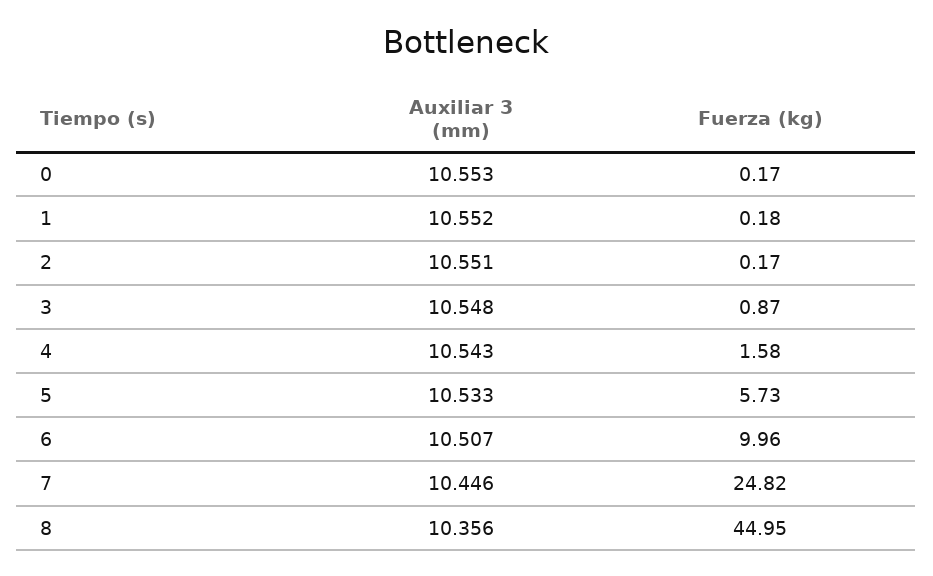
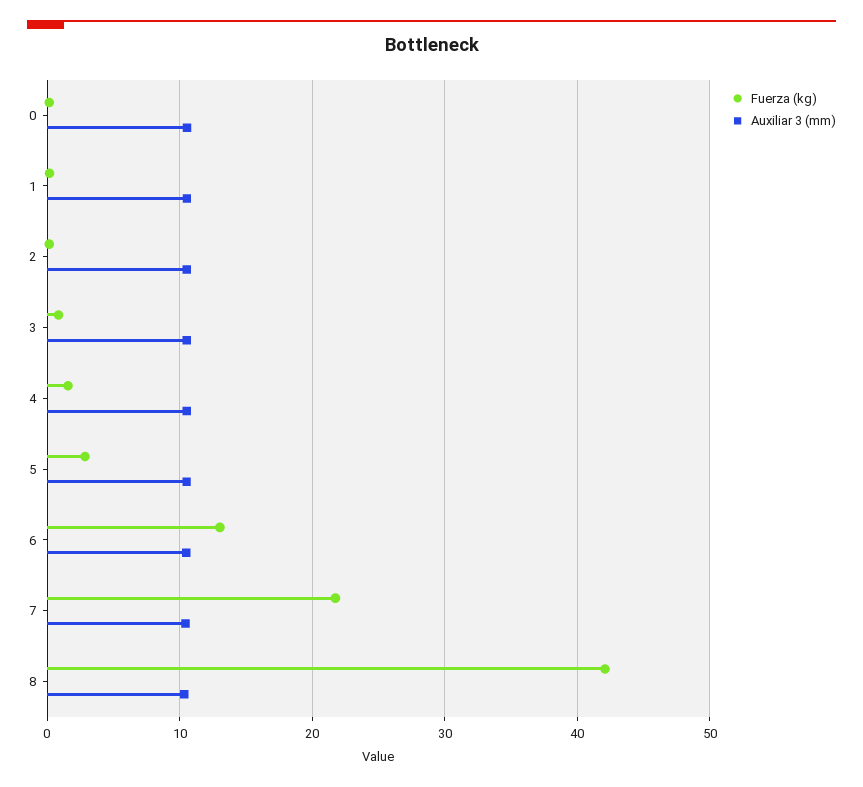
  {
    "Auxiliar 3 (mm)": {
      "0": 10.553,
      "1": 10.552,
      "2": 10.551,
      "3": 10.548,
      "4": 10.543,
      "5": 10.533,
      "6": 10.507,
      "7": 10.446,
      "8": 10.356
    },
    "Fuerza (kg)": {
      "0": 0.17,
      "1": 0.18,
      "2": 0.17,
      "3": 0.87,
      "4": 1.58,
-     "5": 5.73,
+     "5": 3,
-     "6": 9.96,
+     "6": 13,
-     "7": 24.82,
+     "7": 22,
-     "8": 44.95
+     "8": 42
    }
  }

